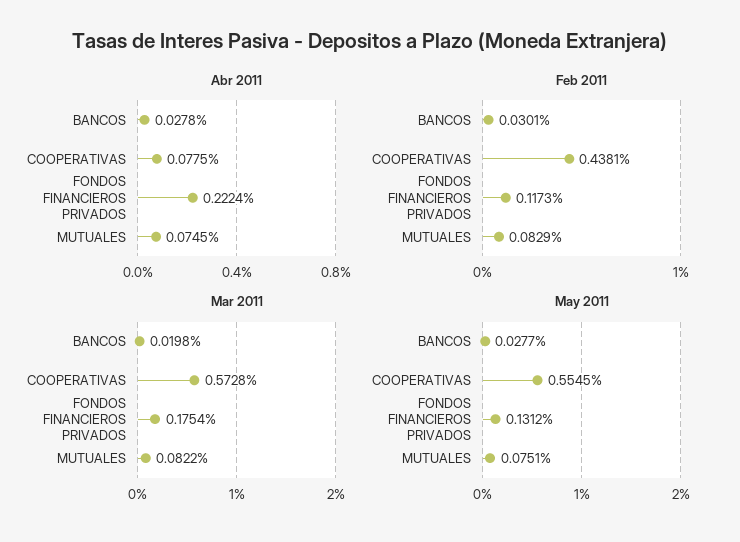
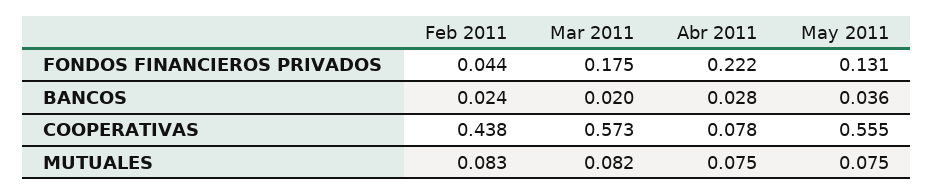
  {
    "Abr 2011": {
      "BANCOS": 0.0278,
      "COOPERATIVAS": 0.0775,
      "FONDOS FINANCIEROS PRIVADOS": 0.2224,
      "MUTUALES": 0.0745
    },
    "Feb 2011": {
-     "BANCOS": 0.0301,
+     "BANCOS": 0.024,
      "COOPERATIVAS": 0.4381,
-     "FONDOS FINANCIEROS PRIVADOS": 0.1173,
+     "FONDOS FINANCIEROS PRIVADOS": 0.044,
      "MUTUALES": 0.0829
    },
    "Mar 2011": {
      "BANCOS": 0.0198,
      "COOPERATIVAS": 0.5728,
      "FONDOS FINANCIEROS PRIVADOS": 0.1754,
      "MUTUALES": 0.0822
    },
    "May 2011": {
-     "BANCOS": 0.0277,
+     "BANCOS": 0.036,
      "COOPERATIVAS": 0.5545,
      "FONDOS FINANCIEROS PRIVADOS": 0.1312,
      "MUTUALES": 0.0751
    }
  }

